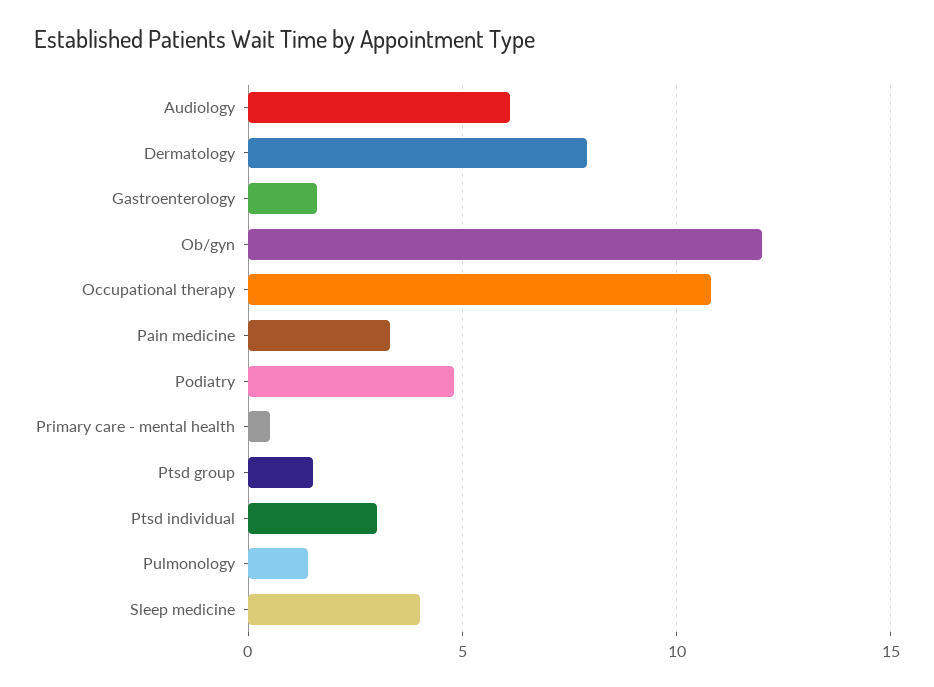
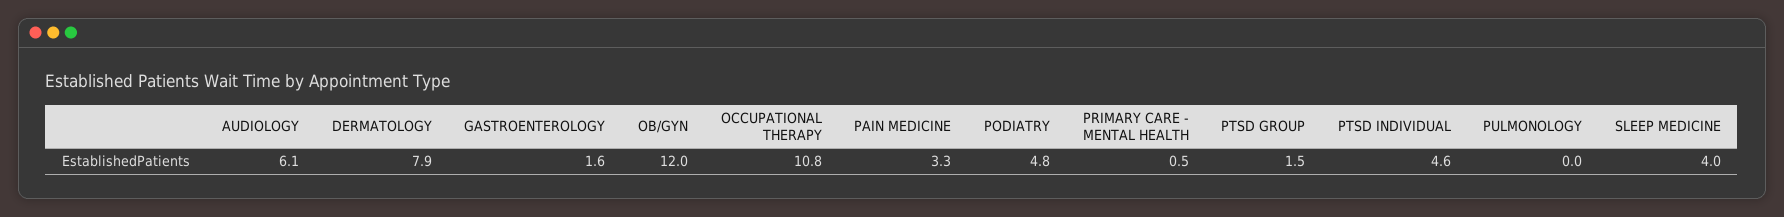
  {
    "Audiology": 6.1,
    "Dermatology": 7.9,
    "Gastroenterology": 1.6,
    "Ob/gyn": 12,
    "Occupational therapy": 10.8,
    "Pain medicine": 3.3,
    "Podiatry": 4.8,
    "Primary care - mental health": 0.5,
    "Ptsd group": 1.5,
-   "Ptsd individual": 3,
+   "Ptsd individual": 4.6,
-   "Pulmonology": 1.5,
+   "Pulmonology": 0,
    "Sleep medicine": 4
  }

